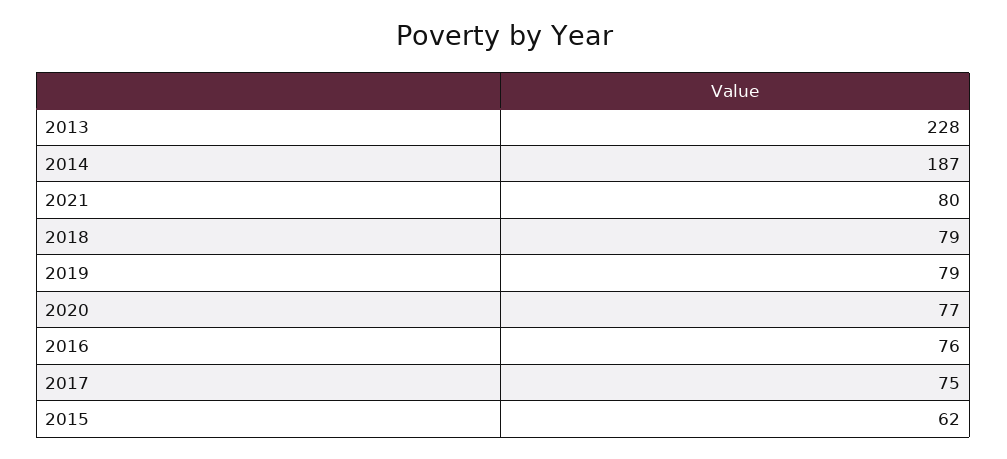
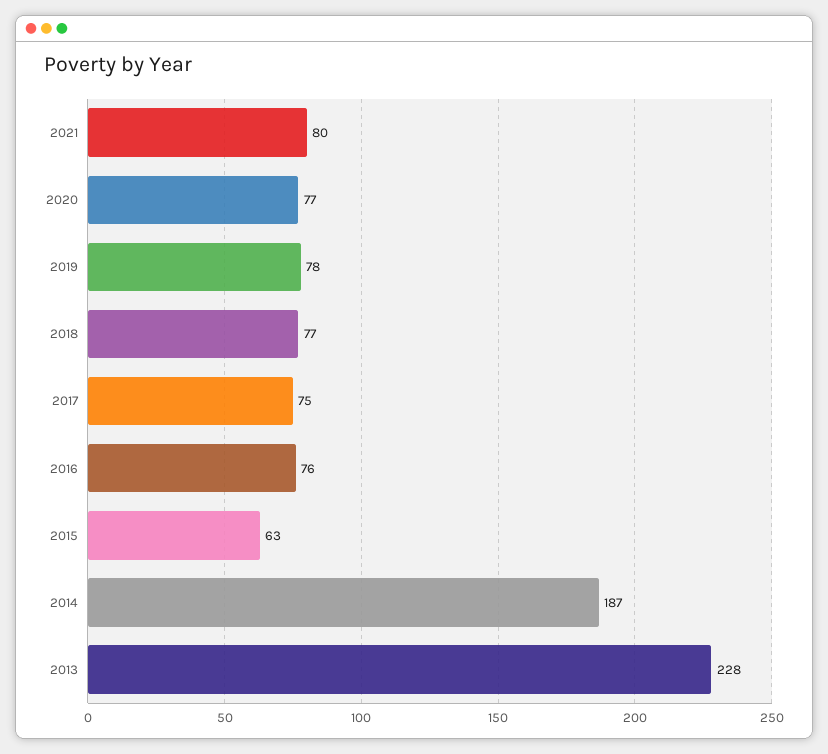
  {
    "2013": 228,
    "2014": 187,
    "2021": 80,
-   "2018": 79,
+   "2018": 77,
-   "2019": 79,
+   "2019": 78,
    "2020": 77,
    "2016": 76,
    "2017": 75,
-   "2015": 62
+   "2015": 63
  }

